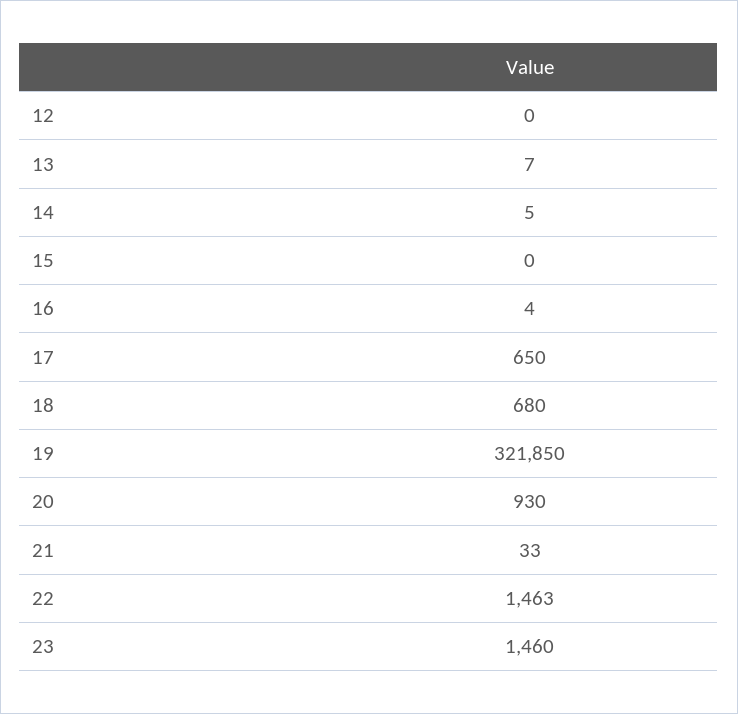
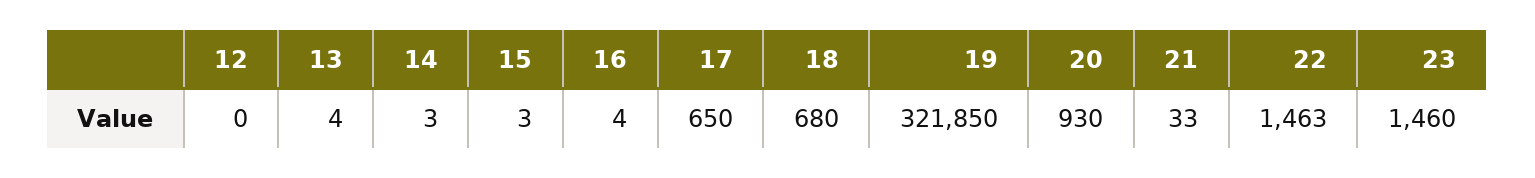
  {
    "12": 0,
-   "13": 7,
+   "13": 4,
-   "14": 5,
+   "14": 3,
-   "15": 0,
+   "15": 3,
    "16": 4,
    "17": 650,
    "18": 680,
    "19": 321850,
    "20": 930,
    "21": 33,
    "22": 1463,
    "23": 1460
  }

